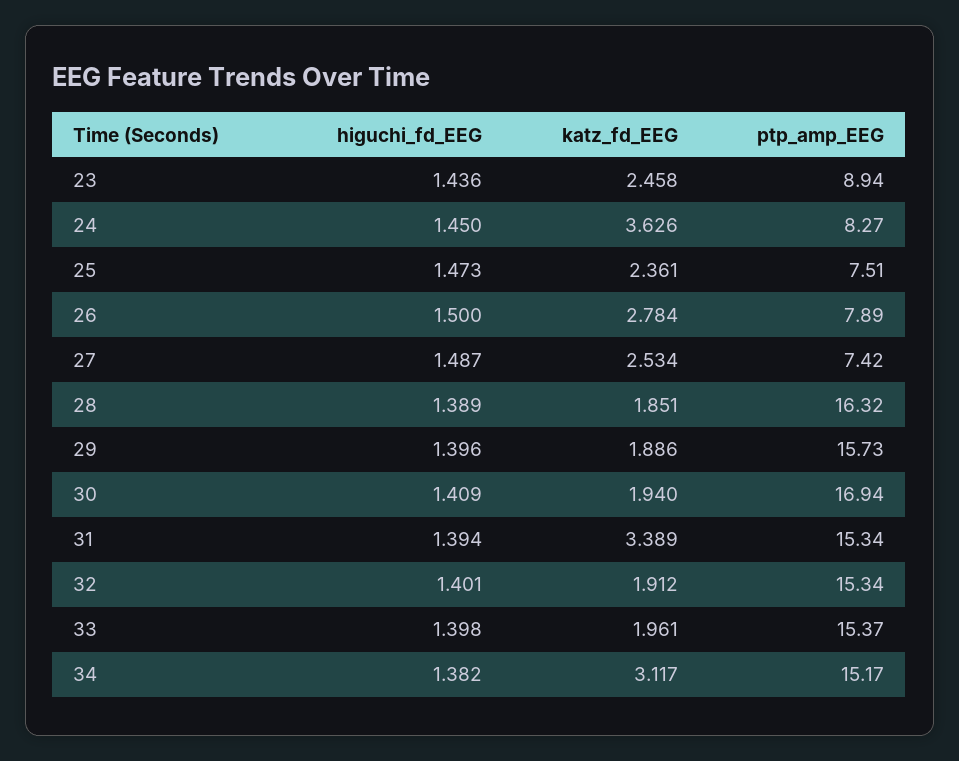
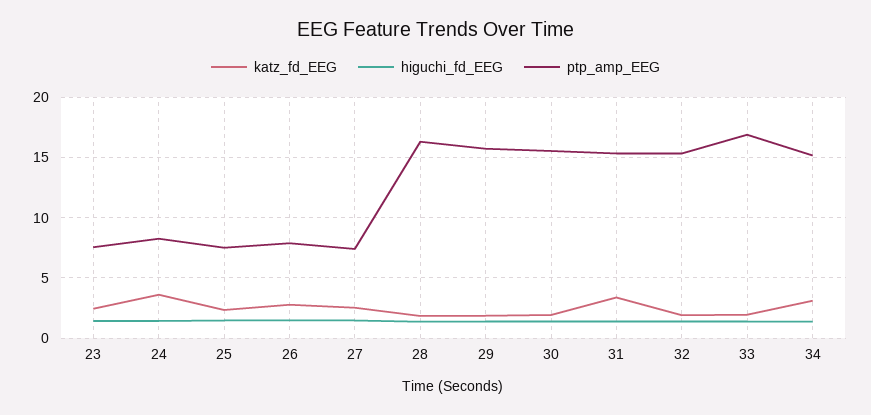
  {
    "higuchi_fd_EEG": {
      "23": 1.436,
      "24": 1.45,
      "25": 1.473,
      "26": 1.5,
      "27": 1.487,
      "28": 1.389,
      "29": 1.396,
      "30": 1.409,
      "31": 1.394,
      "32": 1.401,
      "33": 1.398,
      "34": 1.382
    },
    "katz_fd_EEG": {
      "23": 2.458,
      "24": 3.626,
      "25": 2.361,
      "26": 2.784,
      "27": 2.534,
      "28": 1.851,
      "29": 1.886,
      "30": 1.94,
      "31": 3.389,
      "32": 1.912,
      "33": 1.961,
      "34": 3.117
    },
    "ptp_amp_EEG": {
-     "23": 8.94,
+     "23": 7.5,
      "24": 8.27,
      "25": 7.51,
      "26": 7.89,
      "27": 7.42,
      "28": 16.32,
      "29": 15.73,
-     "30": 16.94,
+     "30": 15.5,
      "31": 15.34,
      "32": 15.34,
-     "33": 15.37,
+     "33": 17,
      "34": 15.17
    }
  }

